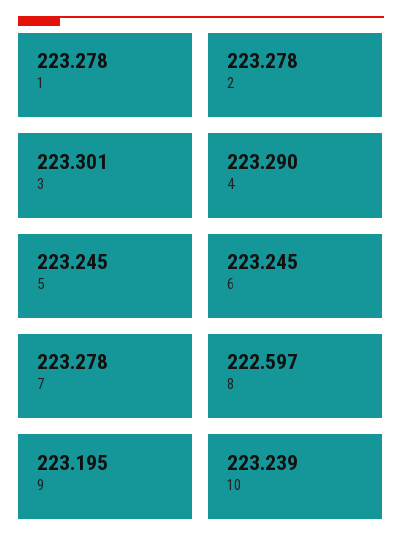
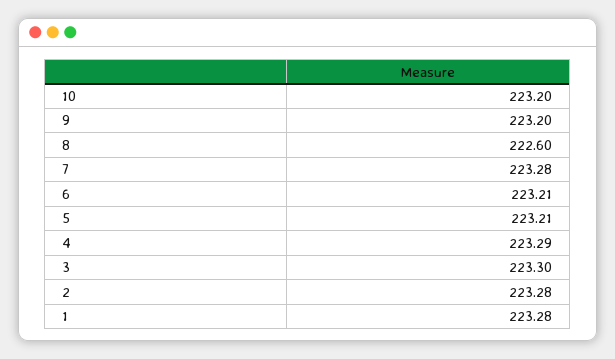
  {
    "1": 223.278,
    "2": 223.278,
    "3": 223.301,
    "4": 223.29,
-   "5": 223.245,
+   "5": 223.21,
-   "6": 223.245,
+   "6": 223.21,
    "7": 223.278,
    "8": 222.597,
    "9": 223.195,
-   "10": 223.239
+   "10": 223.2
  }

